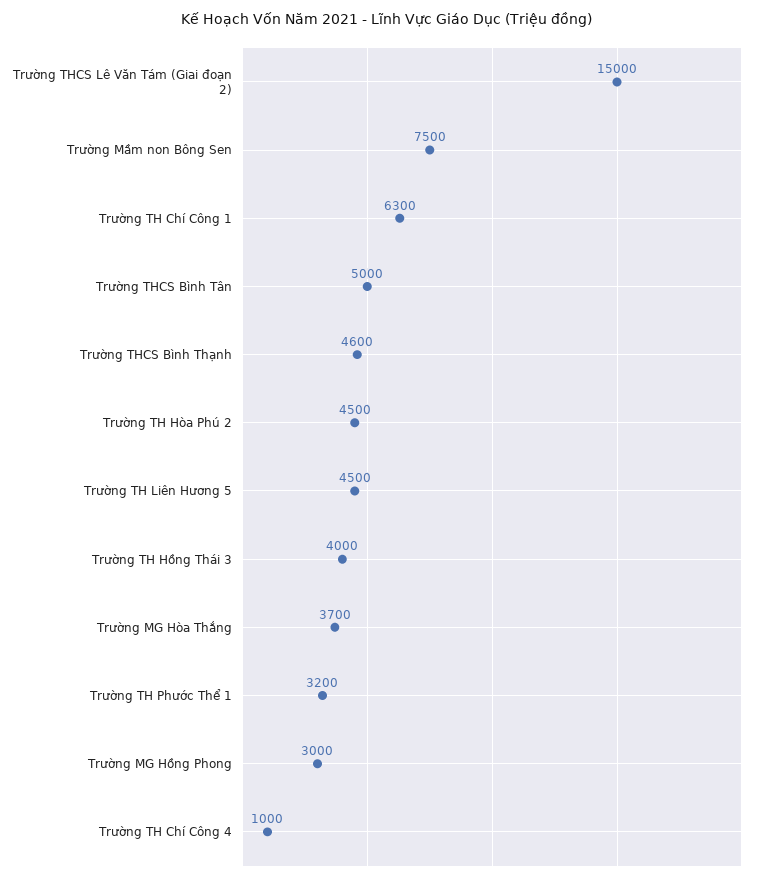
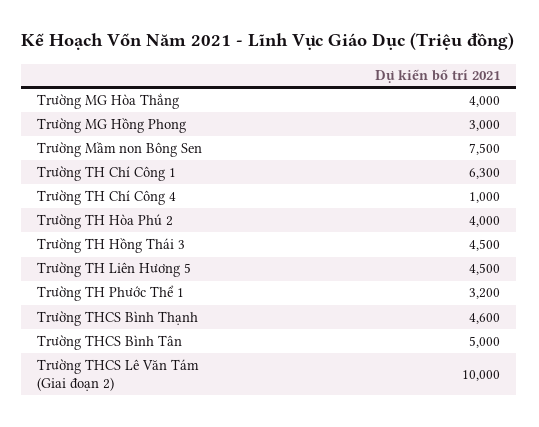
  {
-   "Trường THCS Lê Văn Tám (Giai đoạn 2)": 15000,
+   "Trường THCS Lê Văn Tám (Giai đoạn 2)": 10000,
    "Trường Mầm non Bông Sen": 7500,
    "Trường TH Chí Công 1": 6300,
    "Trường THCS Bình Tân": 5000,
    "Trường THCS Bình Thạnh": 4600,
-   "Trường TH Hòa Phú 2": 4500,
+   "Trường TH Hòa Phú 2": 4000,
    "Trường TH Liên Hương 5": 4500,
-   "Trường TH Hồng Thái 3": 4000,
+   "Trường TH Hồng Thái 3": 4500,
-   "Trường MG Hòa Thắng": 3700,
+   "Trường MG Hòa Thắng": 4000,
    "Trường TH Phước Thể 1": 3200,
    "Trường MG Hồng Phong": 3000,
    "Trường TH Chí Công 4": 1000
  }

